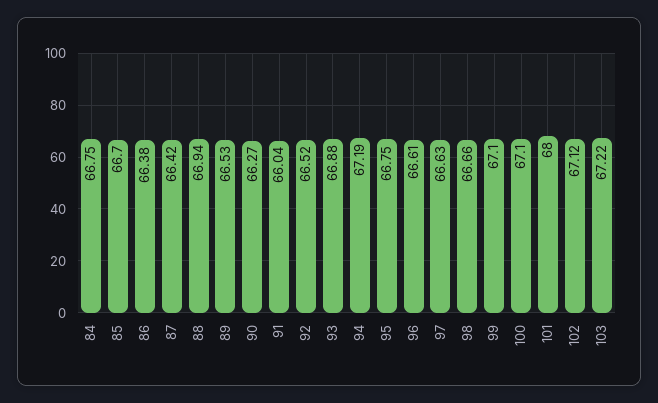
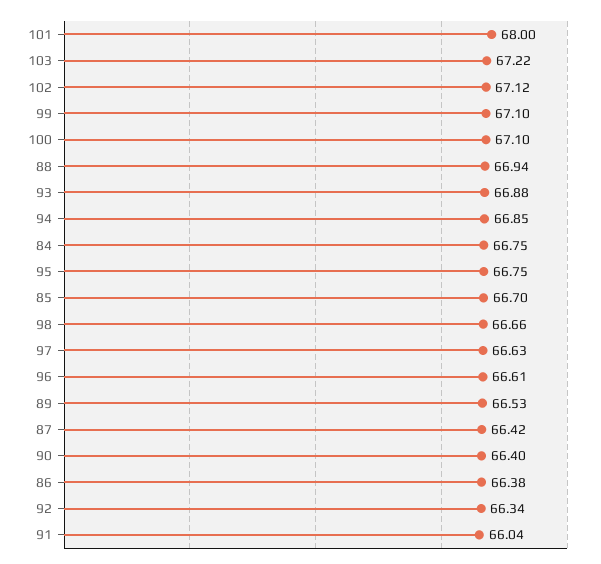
  {
    "84": 66.75,
    "85": 66.7,
    "86": 66.38,
    "87": 66.42,
    "88": 66.94,
    "89": 66.53,
-   "90": 66.27,
+   "90": 66.4,
    "91": 66.04,
-   "92": 66.52,
+   "92": 66.34,
    "93": 66.88,
-   "94": 67.19,
+   "94": 66.85,
    "95": 66.75,
    "96": 66.61,
    "97": 66.63,
    "98": 66.66,
    "99": 67.1,
    "100": 67.1,
    "101": 68,
    "102": 67.12,
    "103": 67.22
  }

